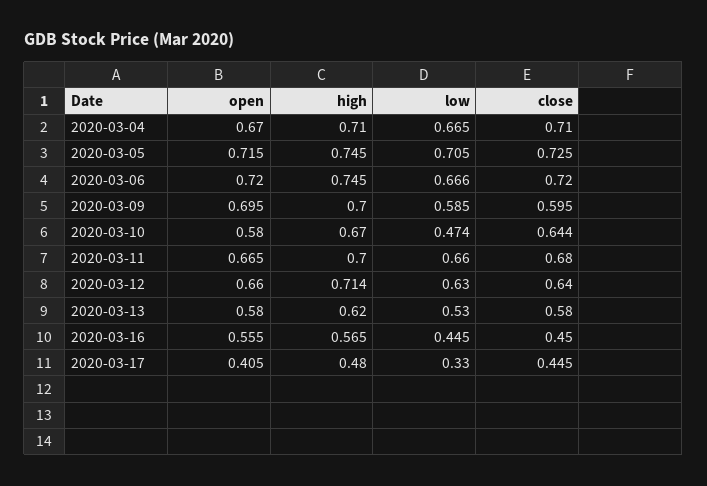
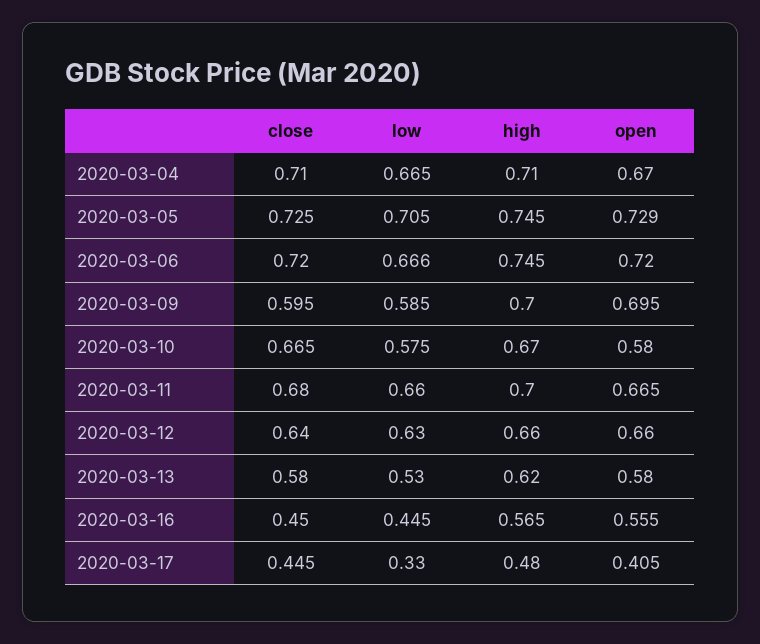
  {
    "open": {
      "2020-03-04": 0.67,
-     "2020-03-05": 0.715,
+     "2020-03-05": 0.729,
      "2020-03-06": 0.72,
      "2020-03-09": 0.695,
      "2020-03-10": 0.58,
      "2020-03-11": 0.665,
      "2020-03-12": 0.66,
      "2020-03-13": 0.58,
      "2020-03-16": 0.555,
      "2020-03-17": 0.405
    },
    "high": {
      "2020-03-04": 0.71,
      "2020-03-05": 0.745,
      "2020-03-06": 0.745,
      "2020-03-09": 0.7,
      "2020-03-10": 0.67,
      "2020-03-11": 0.7,
-     "2020-03-12": 0.714,
+     "2020-03-12": 0.66,
      "2020-03-13": 0.62,
      "2020-03-16": 0.565,
      "2020-03-17": 0.48
    },
    "low": {
      "2020-03-04": 0.665,
      "2020-03-05": 0.705,
      "2020-03-06": 0.666,
      "2020-03-09": 0.585,
-     "2020-03-10": 0.474,
+     "2020-03-10": 0.575,
      "2020-03-11": 0.66,
      "2020-03-12": 0.63,
      "2020-03-13": 0.53,
      "2020-03-16": 0.445,
      "2020-03-17": 0.33
    },
    "close": {
      "2020-03-04": 0.71,
      "2020-03-05": 0.725,
      "2020-03-06": 0.72,
      "2020-03-09": 0.595,
-     "2020-03-10": 0.644,
+     "2020-03-10": 0.665,
      "2020-03-11": 0.68,
      "2020-03-12": 0.64,
      "2020-03-13": 0.58,
      "2020-03-16": 0.45,
      "2020-03-17": 0.445
    }
  }

